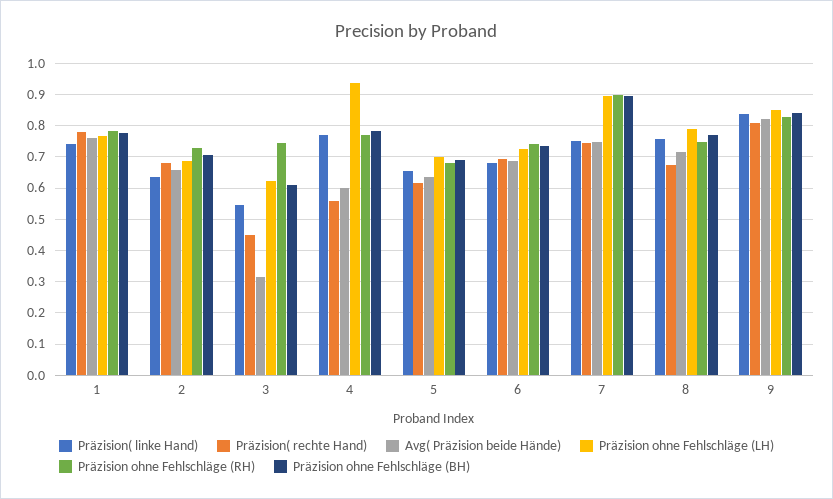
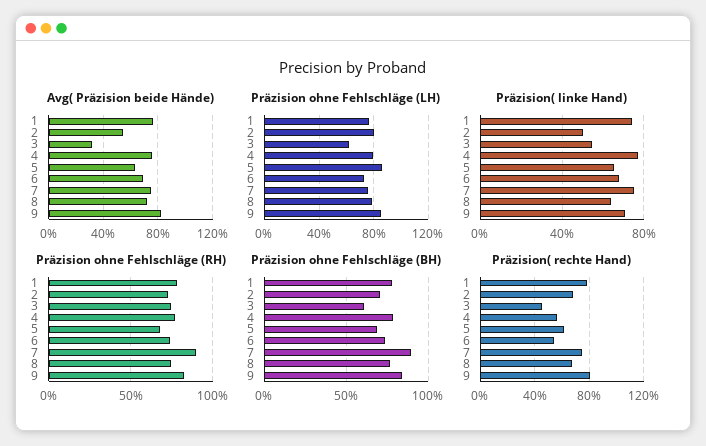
  {
    "Präzision( linke Hand)": {
      "1": 0.74,
-     "2": 0.64,
+     "2": 0.5,
      "3": 0.54,
      "4": 0.78,
      "5": 0.66,
      "6": 0.68,
      "7": 0.76,
-     "8": 0.76,
+     "8": 0.65,
-     "9": 0.84
+     "9": 0.7
    },
    "Präzision( rechte Hand)": {
      "1": 0.78,
      "2": 0.68,
      "3": 0.46,
      "4": 0.56,
      "5": 0.62,
-     "6": 0.7,
+     "6": 0.55,
      "7": 0.74,
      "8": 0.68,
      "9": 0.8
    },
    "Avg( Präzision beide Hände)": {
      "1": 0.76,
-     "2": 0.66,
+     "2": 0.55,
      "3": 0.32,
-     "4": 0.6,
+     "4": 0.75,
      "5": 0.64,
      "6": 0.68,
      "7": 0.74,
      "8": 0.72,
      "9": 0.82
    },
    "Präzision ohne Fehlschläge (LH)": {
      "1": 0.76,
-     "2": 0.68,
+     "2": 0.8,
      "3": 0.62,
-     "4": 0.94,
+     "4": 0.8,
-     "5": 0.7,
+     "5": 0.85,
      "6": 0.72,
-     "7": 0.9,
+     "7": 0.75,
      "8": 0.8,
      "9": 0.86
    },
    "Präzision ohne Fehlschläge (RH)": {
      "1": 0.78,
      "2": 0.72,
      "3": 0.74,
      "4": 0.76,
      "5": 0.68,
      "6": 0.74,
      "7": 0.9,
      "8": 0.74,
      "9": 0.82
    },
    "Präzision ohne Fehlschläge (BH)": {
      "1": 0.78,
      "2": 0.7,
      "3": 0.6,
      "4": 0.78,
      "5": 0.68,
      "6": 0.74,
      "7": 0.9,
      "8": 0.76,
      "9": 0.84
    }
  }

